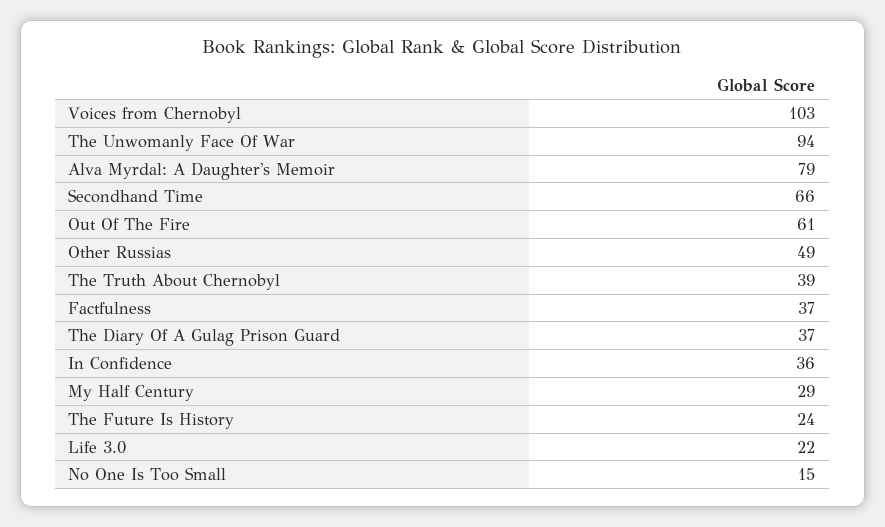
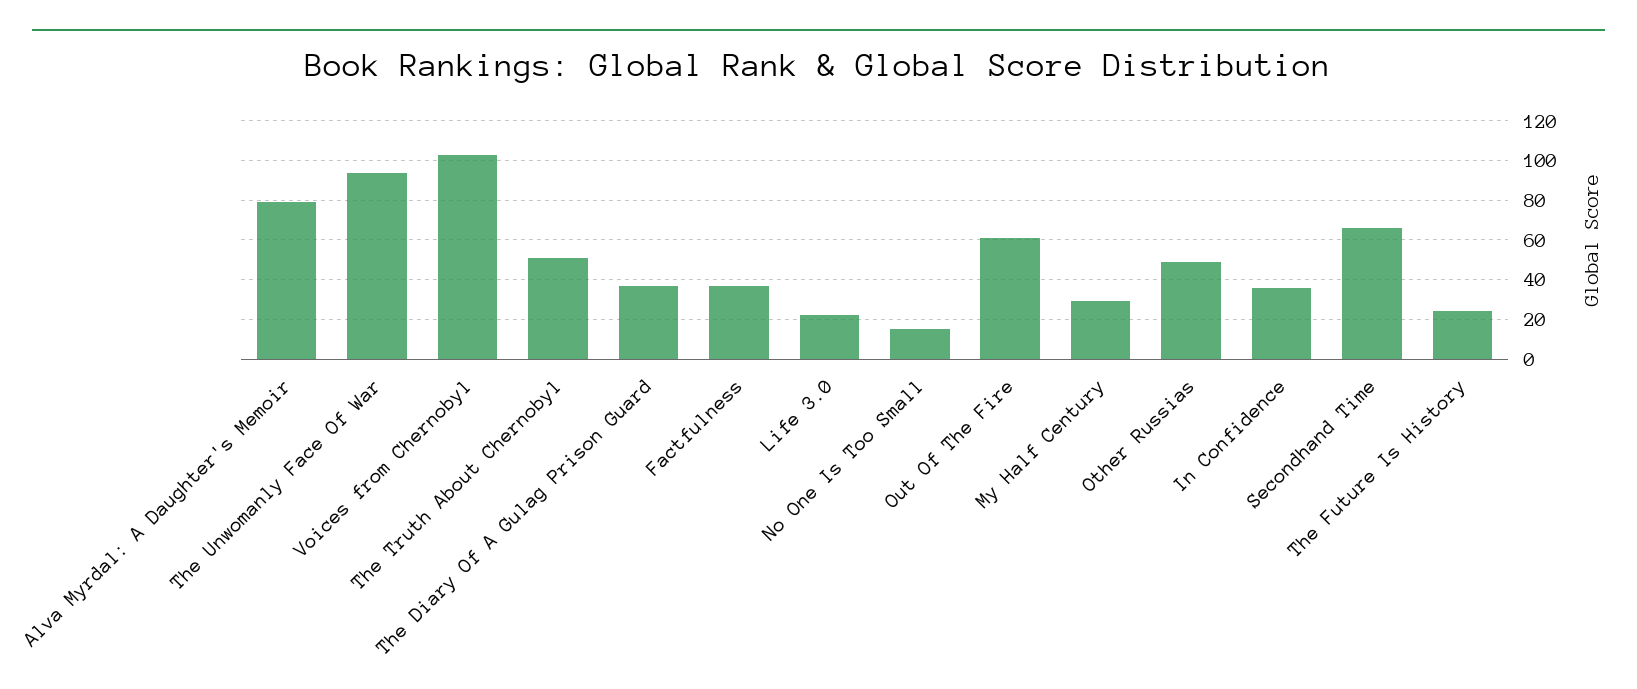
  {
    "Voices from Chernobyl": 103,
    "The Unwomanly Face Of War": 94,
    "Alva Myrdal: A Daughter's Memoir": 79,
    "Secondhand Time": 66,
    "Out Of The Fire": 61,
    "Other Russias": 49,
-   "The Truth About Chernobyl": 39,
+   "The Truth About Chernobyl": 50,
    "Factfulness": 37,
    "The Diary Of A Gulag Prison Guard": 37,
    "In Confidence": 36,
    "My Half Century": 29,
    "The Future Is History": 24,
    "Life 3.0": 22,
    "No One Is Too Small": 15
  }

